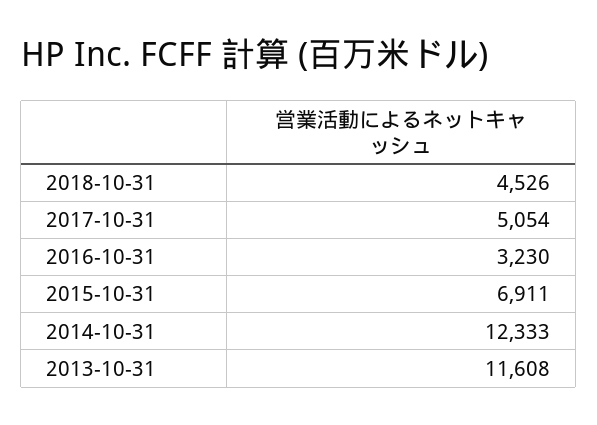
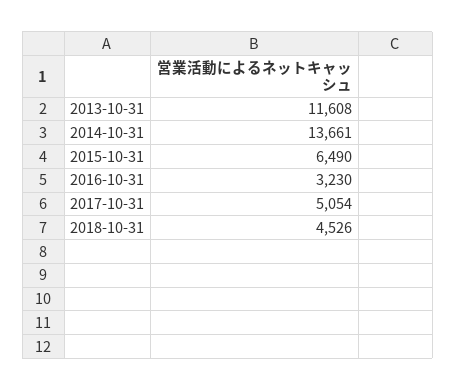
  {
    "2018-10-31": 4526,
    "2017-10-31": 5054,
    "2016-10-31": 3230,
-   "2015-10-31": 6911,
+   "2015-10-31": 6490,
-   "2014-10-31": 12333,
+   "2014-10-31": 13661,
    "2013-10-31": 11608
  }

